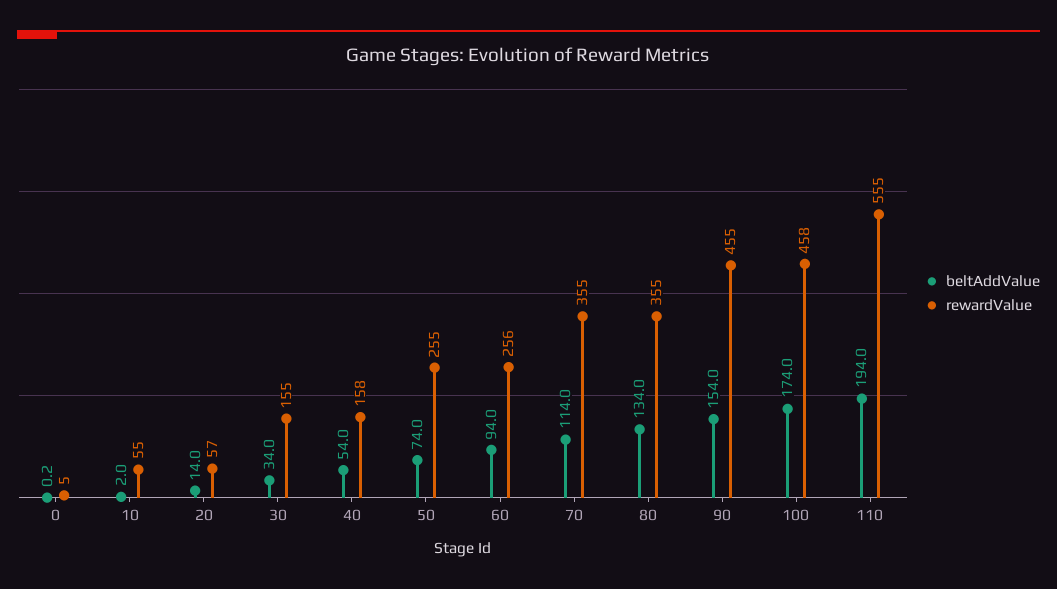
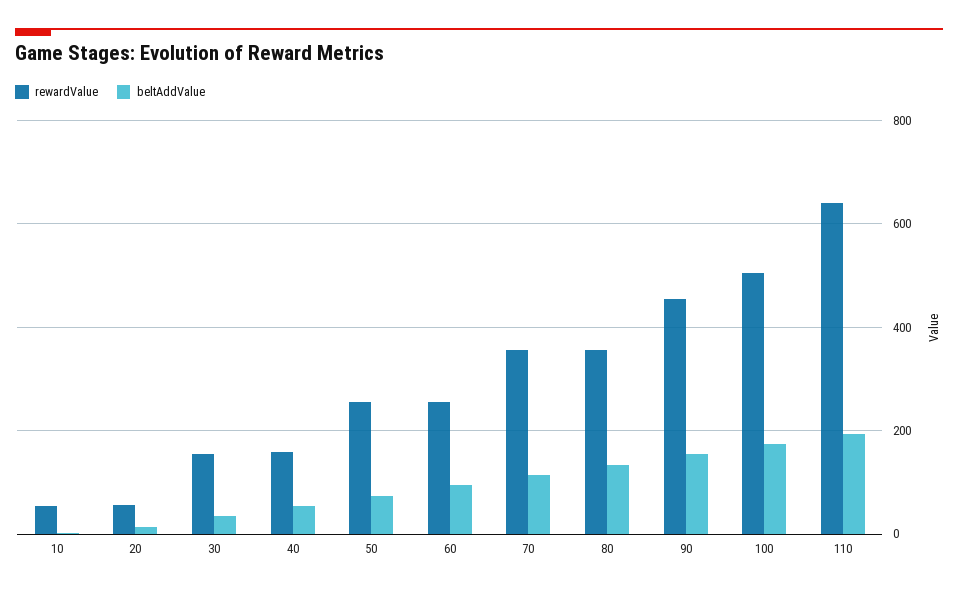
  {
    "beltAddValue": {
-     "0": 0.2,
      "10": 2,
      "20": 14,
      "30": 34,
      "40": 54,
      "50": 74,
      "60": 94,
      "70": 114,
      "80": 134,
      "90": 154,
      "100": 174,
      "110": 194
    },
    "rewardValue": {
-     "0": 5,
      "10": 55,
      "20": 57,
      "30": 155,
      "40": 158,
      "50": 255,
      "60": 256,
      "70": 355,
      "80": 355,
      "90": 455,
-     "100": 458,
+     "100": 500,
-     "110": 555
+     "110": 640
    }
  }

